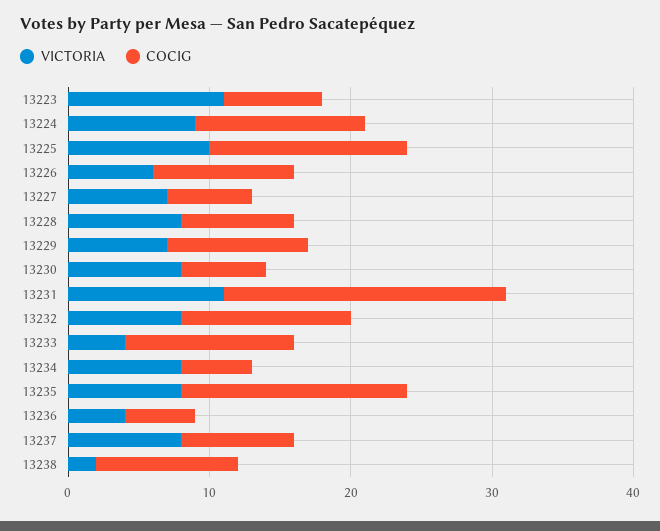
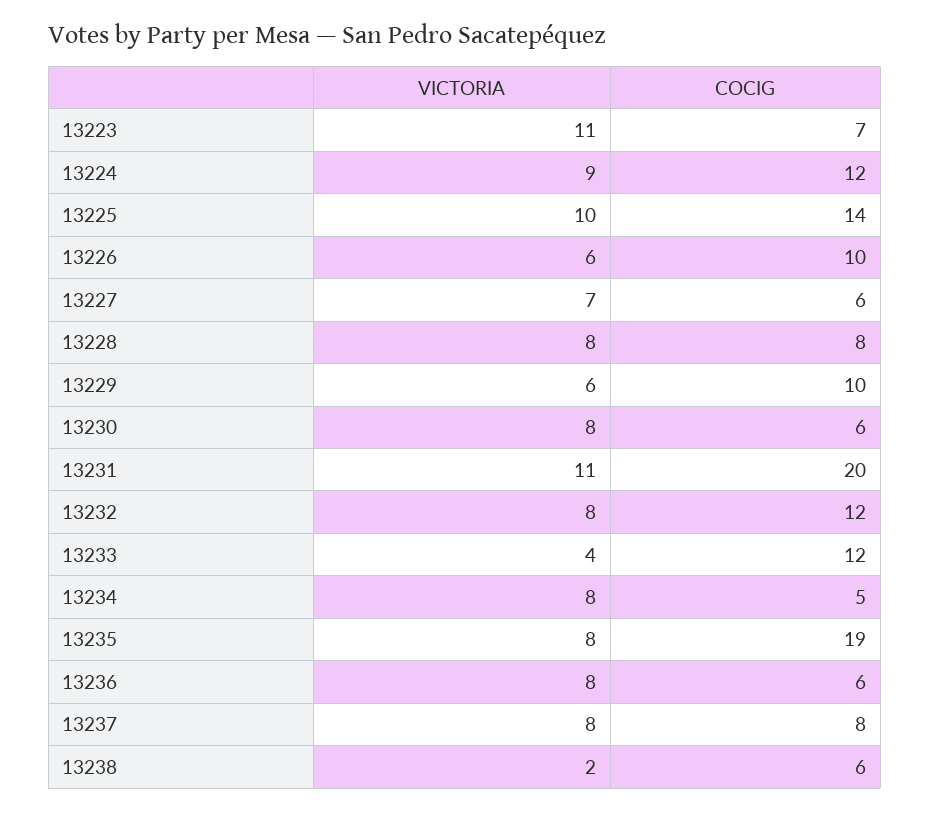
  {
    "VICTORIA": {
      "13223": 11,
      "13224": 9,
      "13225": 10,
      "13226": 6,
      "13227": 7,
      "13228": 8,
-     "13229": 7,
+     "13229": 6,
      "13230": 8,
      "13231": 11,
      "13232": 8,
      "13233": 4,
      "13234": 8,
      "13235": 8,
-     "13236": 4,
+     "13236": 8,
      "13237": 8,
      "13238": 2
    },
    "COCIG": {
      "13223": 7,
      "13224": 12,
      "13225": 14,
      "13226": 10,
      "13227": 6,
      "13228": 8,
      "13229": 10,
      "13230": 6,
      "13231": 20,
      "13232": 12,
      "13233": 12,
      "13234": 5,
-     "13235": 16,
+     "13235": 19,
-     "13236": 5,
+     "13236": 6,
      "13237": 8,
-     "13238": 10
+     "13238": 6
    }
  }

